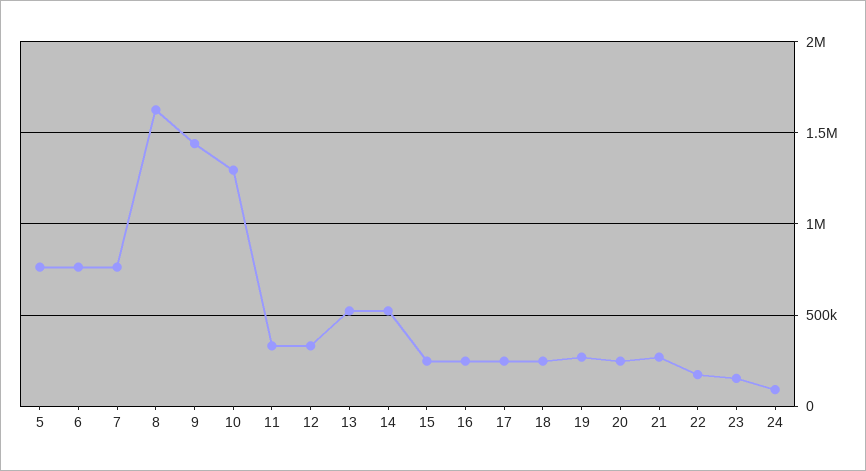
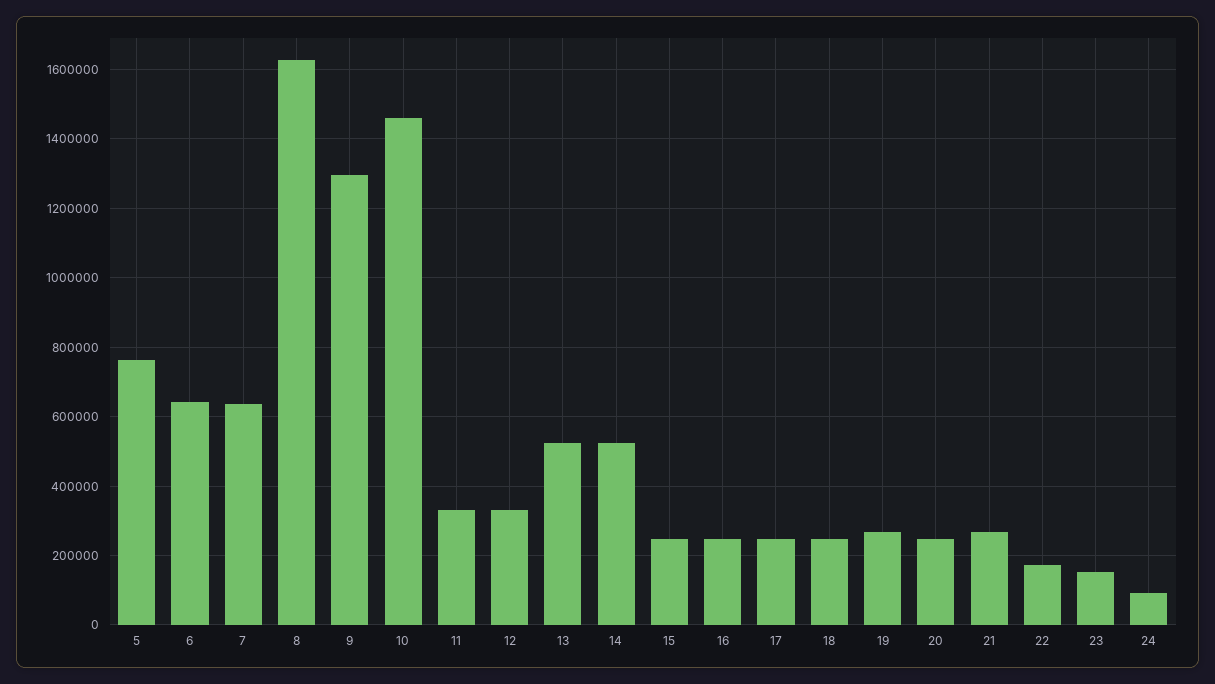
  {
    "5": 760000,
-   "6": 750000,
+   "6": 640000,
-   "7": 750000,
+   "7": 640000,
    "8": 1620000,
-   "9": 1450000,
+   "9": 1300000,
-   "10": 1300000,
+   "10": 1460000,
    "11": 340000,
    "12": 340000,
    "13": 520000,
    "14": 520000,
    "15": 240000,
    "16": 240000,
    "17": 240000,
    "18": 240000,
    "19": 260000,
    "20": 240000,
    "21": 260000,
    "22": 180000,
    "23": 160000,
    "24": 100000
  }

